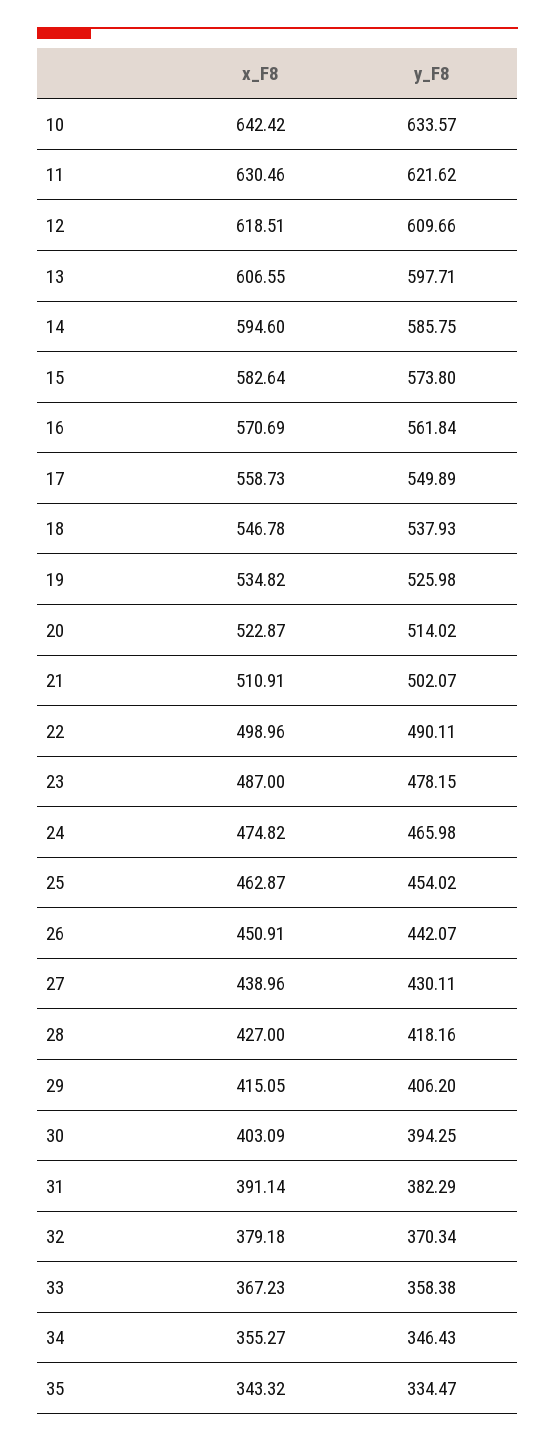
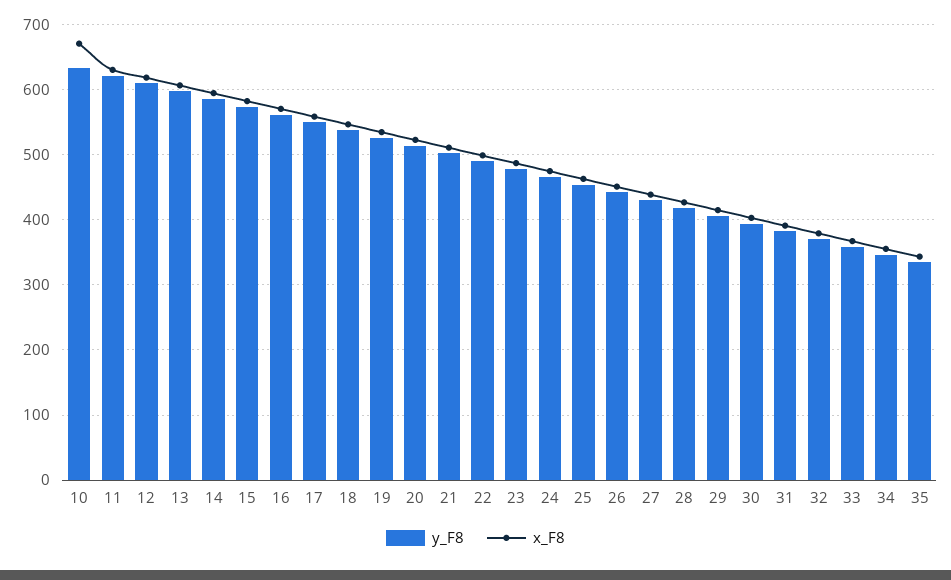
  {
    "x_F8": {
-     "10": 642.42,
+     "10": 670,
      "11": 630.46,
      "12": 618.51,
      "13": 606.55,
      "14": 594.6,
      "15": 582.64,
      "16": 570.69,
      "17": 558.73,
      "18": 546.78,
      "19": 534.82,
      "20": 522.87,
      "21": 510.91,
      "22": 498.96,
      "23": 487,
      "24": 474.82,
      "25": 462.87,
      "26": 450.91,
      "27": 438.96,
      "28": 427,
      "29": 415.05,
      "30": 403.09,
      "31": 391.14,
      "32": 379.18,
      "33": 367.23,
      "34": 355.27,
      "35": 343.32
    },
    "y_F8": {
      "10": 633.57,
      "11": 621.62,
      "12": 609.66,
      "13": 597.71,
      "14": 585.75,
      "15": 573.8,
      "16": 561.84,
      "17": 549.89,
      "18": 537.93,
      "19": 525.98,
      "20": 514.02,
      "21": 502.07,
      "22": 490.11,
      "23": 478.15,
      "24": 465.98,
      "25": 454.02,
      "26": 442.07,
      "27": 430.11,
      "28": 418.16,
      "29": 406.2,
      "30": 394.25,
      "31": 382.29,
      "32": 370.34,
      "33": 358.38,
      "34": 346.43,
      "35": 334.47
    }
  }

